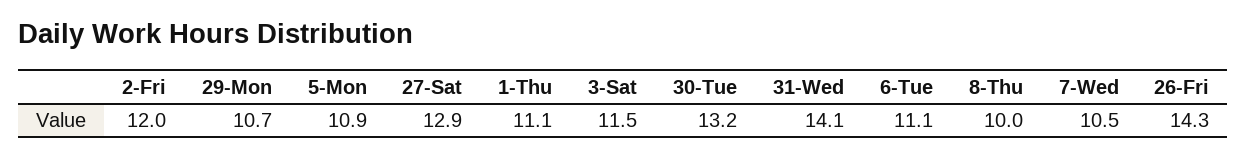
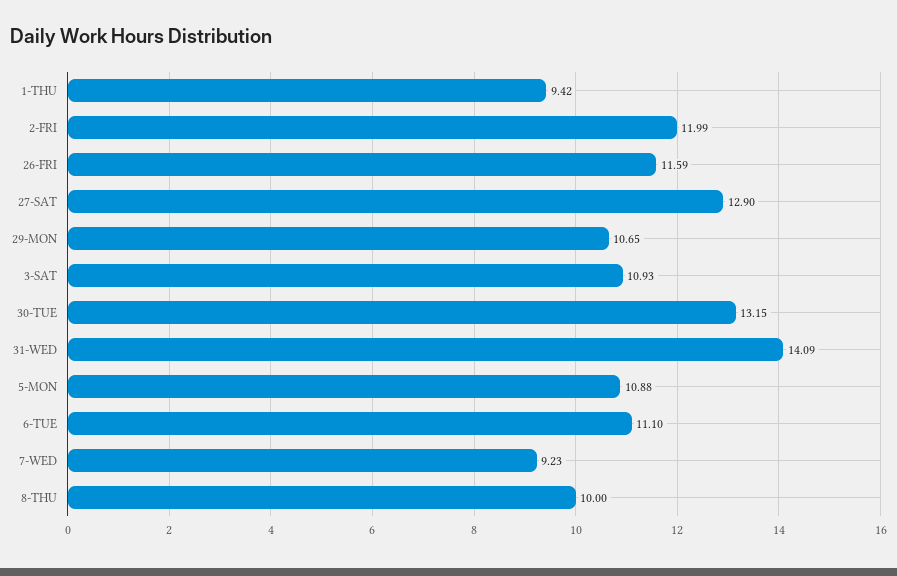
  {
    "2-Fri": 11.99,
    "29-Mon": 10.65,
    "5-Mon": 10.88,
    "27-Sat": 12.9,
-   "1-Thu": 11.1,
+   "1-Thu": 9.42,
-   "3-Sat": 11.5,
+   "3-Sat": 10.93,
    "30-Tue": 13.15,
    "31-Wed": 14.09,
    "6-Tue": 11.1,
    "8-Thu": 10,
-   "7-Wed": 10.5,
+   "7-Wed": 9.23,
-   "26-Fri": 14.3
+   "26-Fri": 11.59
  }

